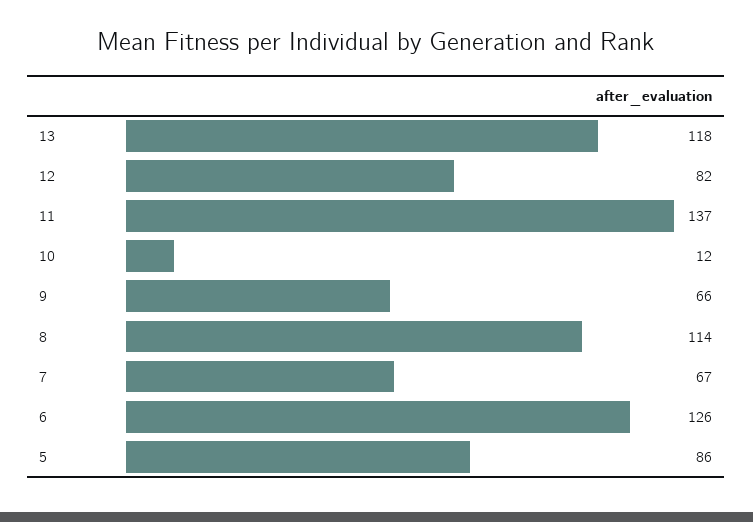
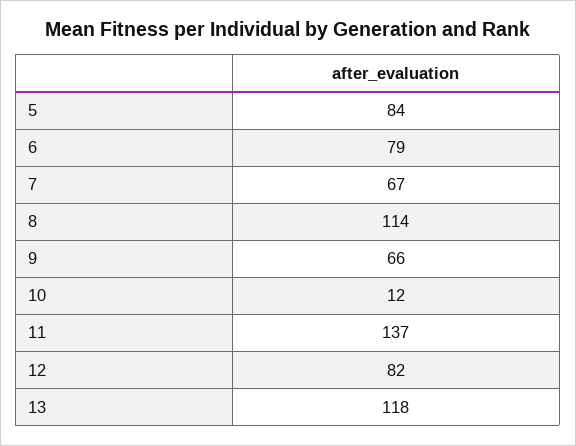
  {
    "13": 118,
    "12": 82,
    "11": 137,
    "10": 12,
    "9": 66,
    "8": 114,
    "7": 67,
-   "6": 126,
+   "6": 79,
-   "5": 86
+   "5": 84
  }

